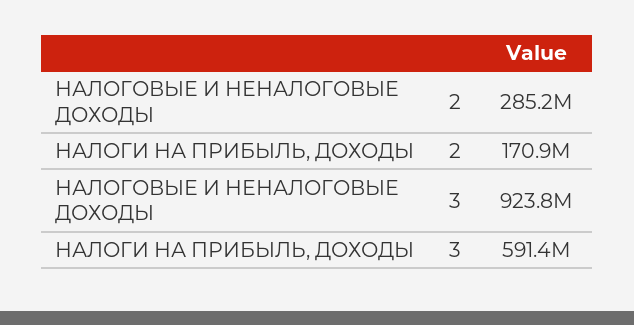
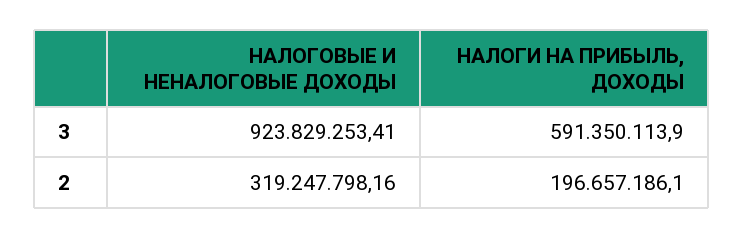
  {
    "НАЛОГОВЫЕ И НЕНАЛОГОВЫЕ ДОХОДЫ": {
-     "2": 285200000,
+     "2": 319247798.16,
      "3": 923829253.41
    },
    "НАЛОГИ НА ПРИБЫЛЬ, ДОХОДЫ": {
-     "2": 170900000,
+     "2": 196657186.1,
      "3": 591350113.9
    }
  }

